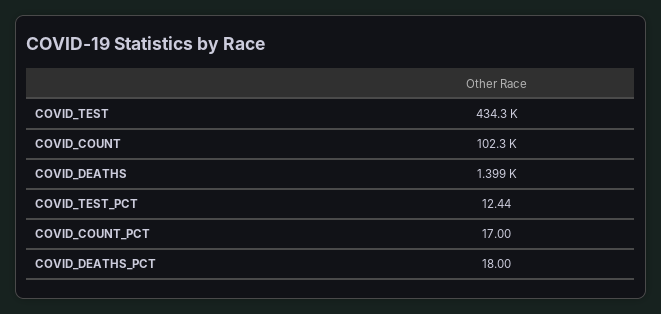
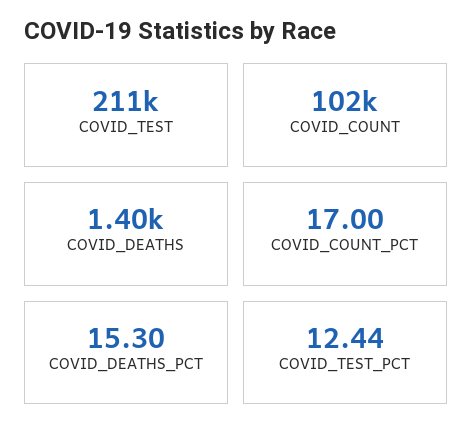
  {
-   "COVID_TEST": 434300,
+   "COVID_TEST": 211000,
    "COVID_COUNT": 102300,
    "COVID_DEATHS": 1399,
    "COVID_TEST_PCT": 12.44,
    "COVID_COUNT_PCT": 17,
-   "COVID_DEATHS_PCT": 18
+   "COVID_DEATHS_PCT": 15.3
  }

